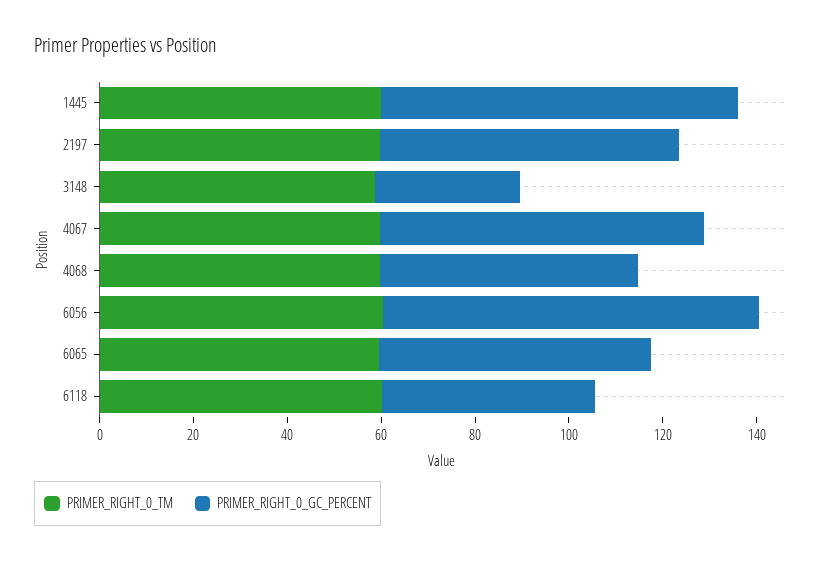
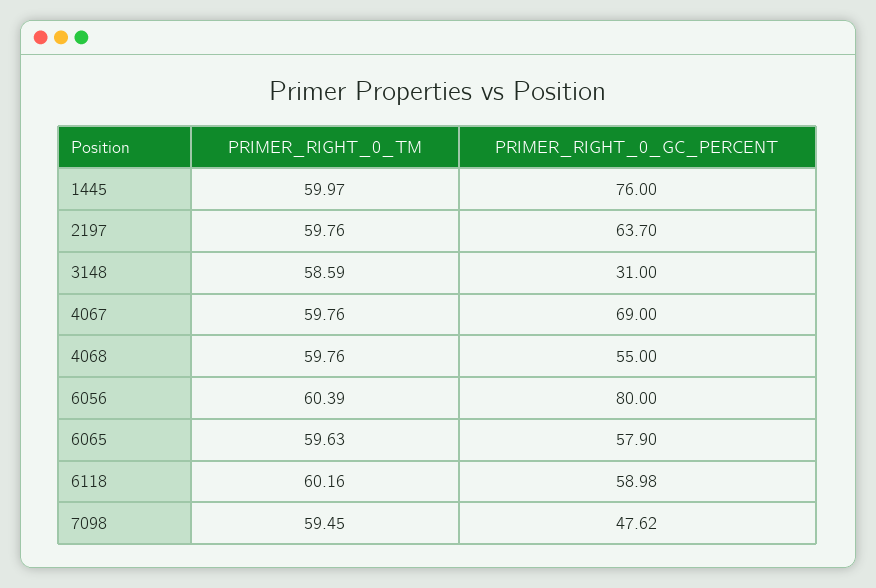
  {
    "PRIMER_RIGHT_0_TM": {
      "1445": 59.97,
      "2197": 59.76,
      "3148": 58.59,
      "4067": 59.76,
      "4068": 59.76,
      "6056": 60.39,
      "6065": 59.63,
-     "6118": 60.16
+     "6118": 60.16,
+     "7098": 59.45
    },
    "PRIMER_RIGHT_0_GC_PERCENT": {
      "1445": 76,
      "2197": 63.7,
      "3148": 31,
      "4067": 69,
      "4068": 55,
      "6056": 80,
      "6065": 57.9,
-     "6118": 45
+     "6118": 58.98,
+     "7098": 47.62
    }
  }

